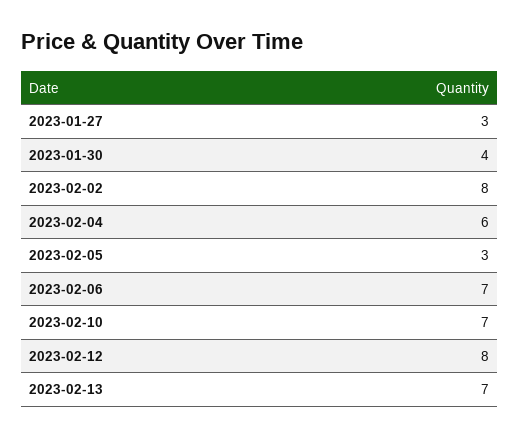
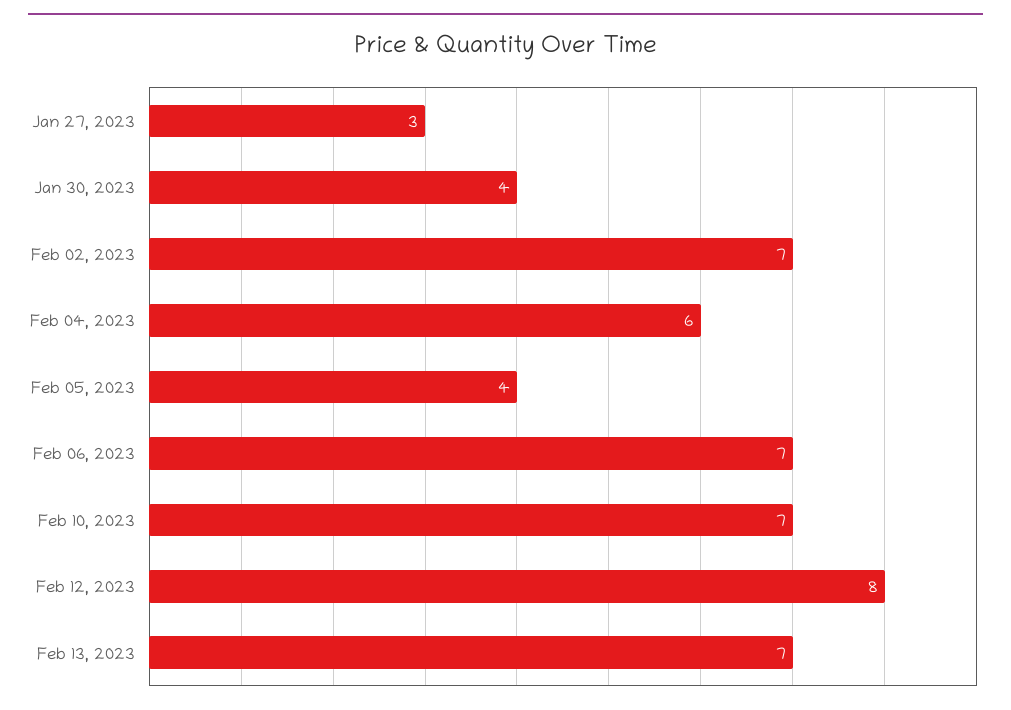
  {
    "2023-01-27": 3,
    "2023-01-30": 4,
-   "2023-02-02": 8,
+   "2023-02-02": 7,
    "2023-02-04": 6,
-   "2023-02-05": 3,
+   "2023-02-05": 4,
    "2023-02-06": 7,
    "2023-02-10": 7,
    "2023-02-12": 8,
    "2023-02-13": 7
  }

